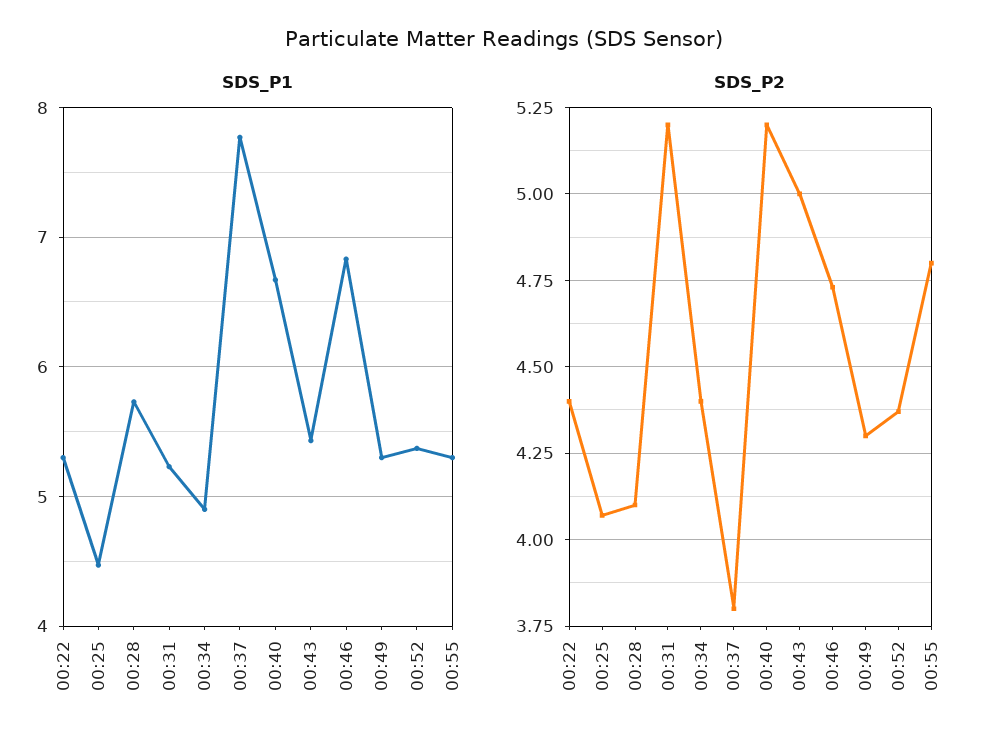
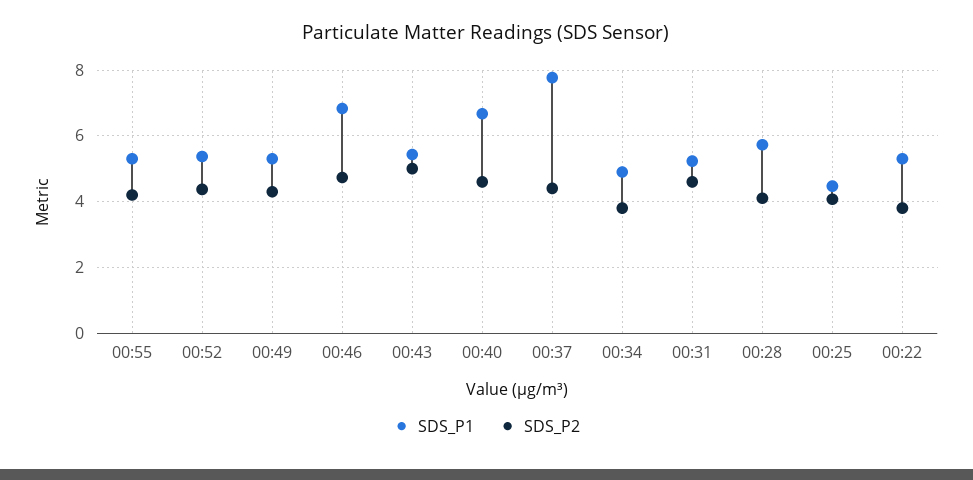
  {
    "SDS_P1": {
      "00:22": 5.3,
      "00:25": 4.5,
      "00:28": 5.7,
      "00:31": 5.2,
      "00:34": 4.9,
      "00:37": 7.8,
      "00:40": 6.7,
      "00:43": 5.4,
      "00:46": 6.8,
      "00:49": 5.3,
      "00:52": 5.4,
      "00:55": 5.3
    },
    "SDS_P2": {
-     "00:22": 4.4,
+     "00:22": 3.8,
      "00:25": 4.05,
      "00:28": 4.1,
-     "00:31": 5.2,
+     "00:31": 4.6,
-     "00:34": 4.4,
+     "00:34": 3.8,
-     "00:37": 3.8,
+     "00:37": 4.4,
-     "00:40": 5.2,
+     "00:40": 4.6,
      "00:43": 5,
      "00:46": 4.75,
      "00:49": 4.3,
      "00:52": 4.35,
-     "00:55": 4.8
+     "00:55": 4.2
    }
  }

